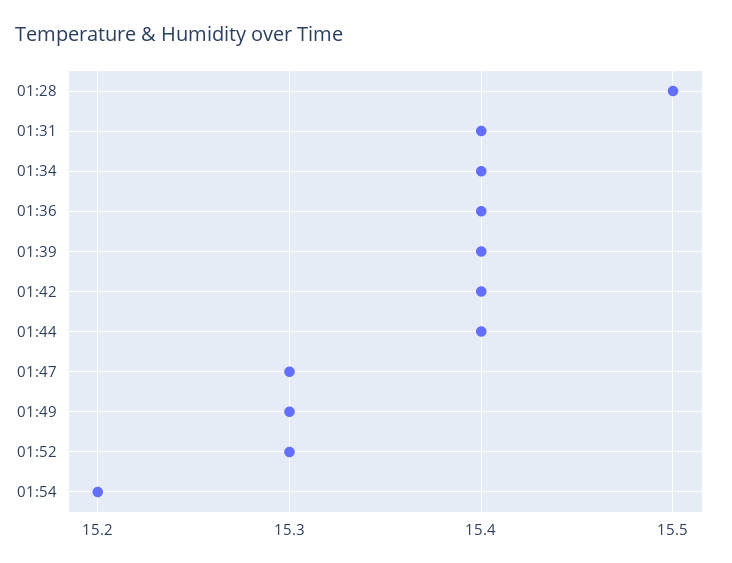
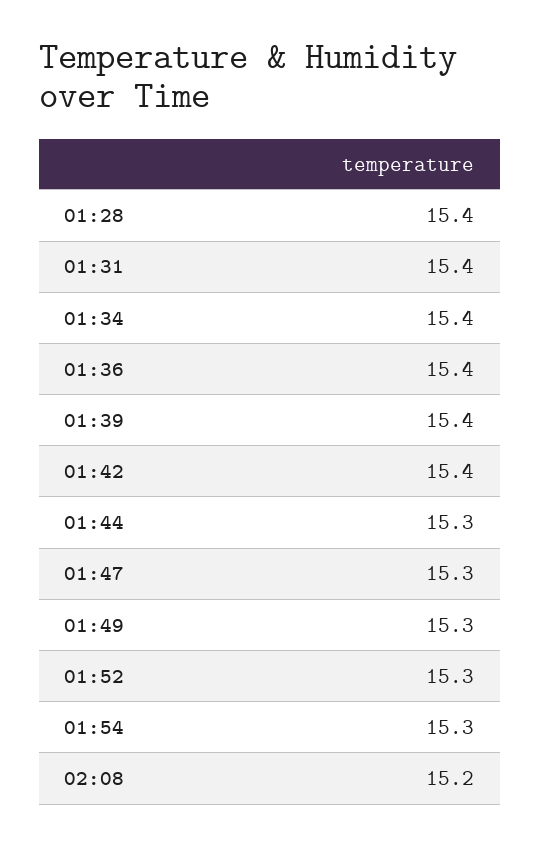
  {
-   "01:28": 15.5,
+   "01:28": 15.4,
    "01:31": 15.4,
    "01:34": 15.4,
    "01:36": 15.4,
    "01:39": 15.4,
    "01:42": 15.4,
-   "01:44": 15.4,
+   "01:44": 15.3,
    "01:47": 15.3,
    "01:49": 15.3,
    "01:52": 15.3,
-   "01:54": 15.2
+   "01:54": 15.3,
+   "02:08": 15.2
  }

